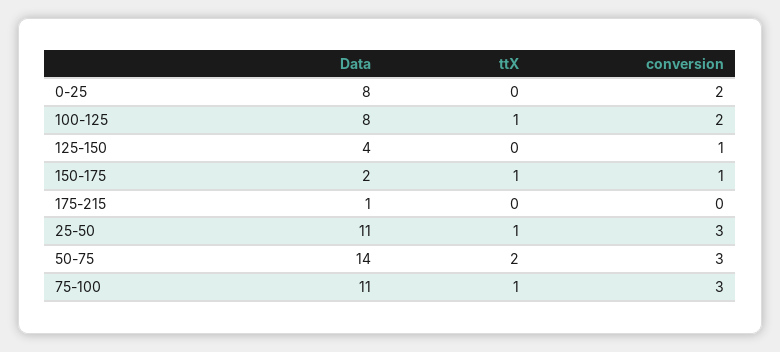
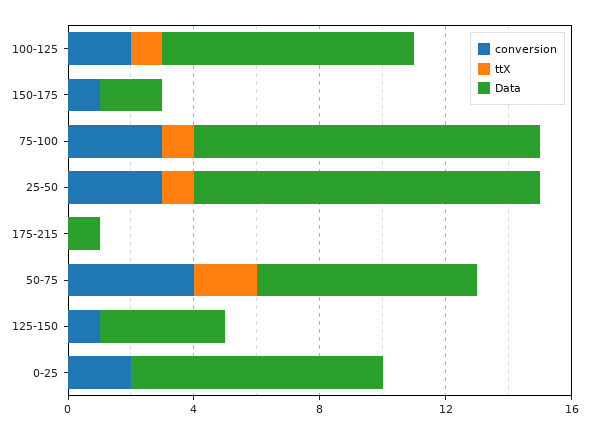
  {
    "Data": {
      "0-25": 8,
      "100-125": 8,
      "125-150": 4,
      "150-175": 2,
      "175-215": 1,
      "25-50": 11,
-     "50-75": 14,
+     "50-75": 7,
      "75-100": 11
    },
    "ttX": {
      "0-25": 0,
      "100-125": 1,
      "125-150": 0,
-     "150-175": 1,
+     "150-175": 0,
      "175-215": 0,
      "25-50": 1,
      "50-75": 2,
      "75-100": 1
    },
    "conversion": {
      "0-25": 2,
      "100-125": 2,
      "125-150": 1,
      "150-175": 1,
      "175-215": 0,
      "25-50": 3,
-     "50-75": 3,
+     "50-75": 4,
      "75-100": 3
    }
  }

